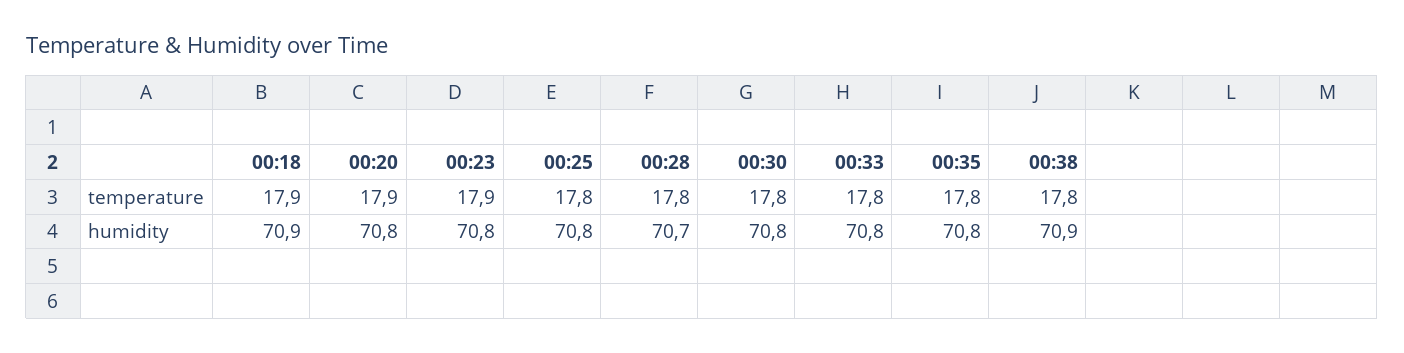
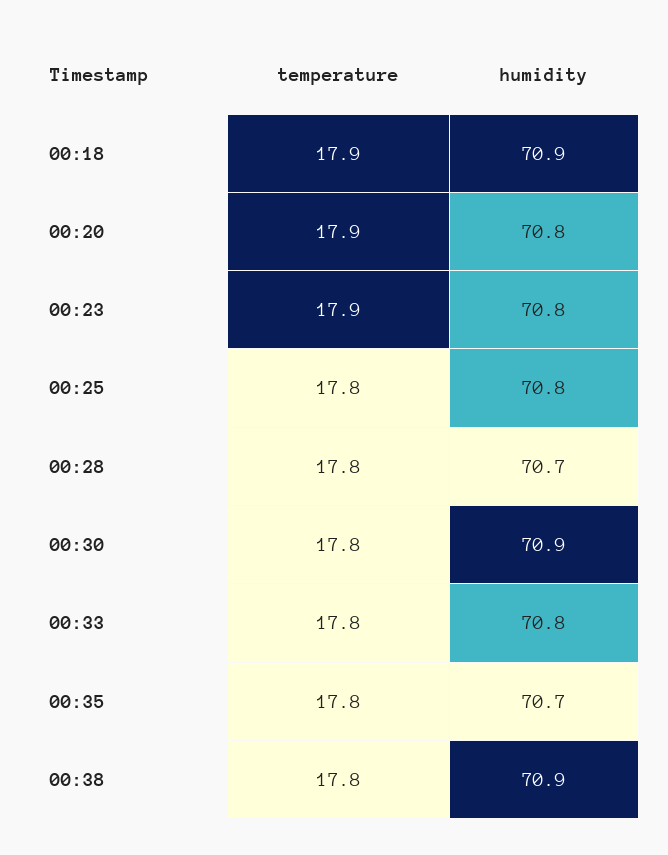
  {
    "00:18": {
      "temperature": 17.9,
      "humidity": 70.9
    },
    "00:20": {
      "temperature": 17.9,
      "humidity": 70.8
    },
    "00:23": {
      "temperature": 17.9,
      "humidity": 70.8
    },
    "00:25": {
      "temperature": 17.8,
      "humidity": 70.8
    },
    "00:28": {
      "temperature": 17.8,
      "humidity": 70.7
    },
    "00:30": {
      "temperature": 17.8,
-     "humidity": 70.8
+     "humidity": 70.9
    },
    "00:33": {
      "temperature": 17.8,
      "humidity": 70.8
    },
    "00:35": {
      "temperature": 17.8,
-     "humidity": 70.8
+     "humidity": 70.7
    },
    "00:38": {
      "temperature": 17.8,
      "humidity": 70.9
    }
  }

